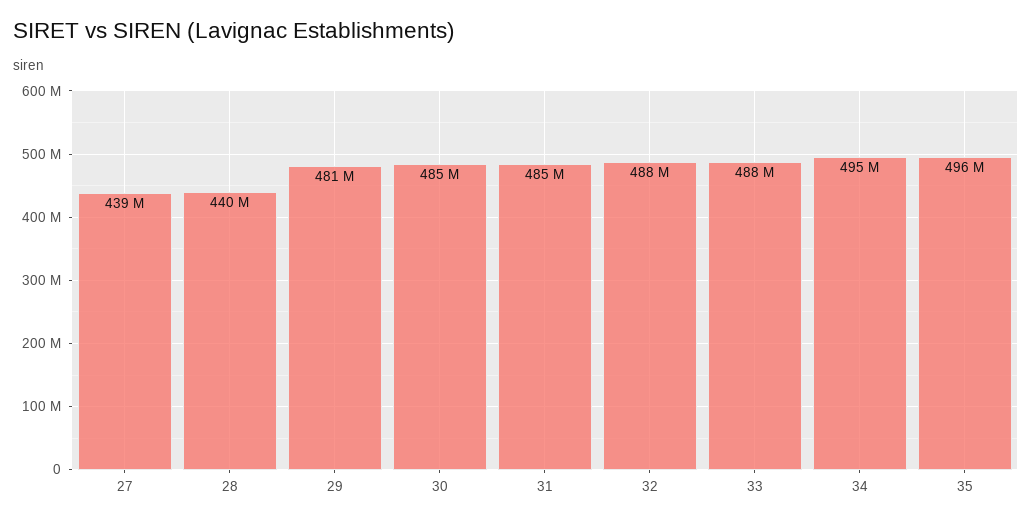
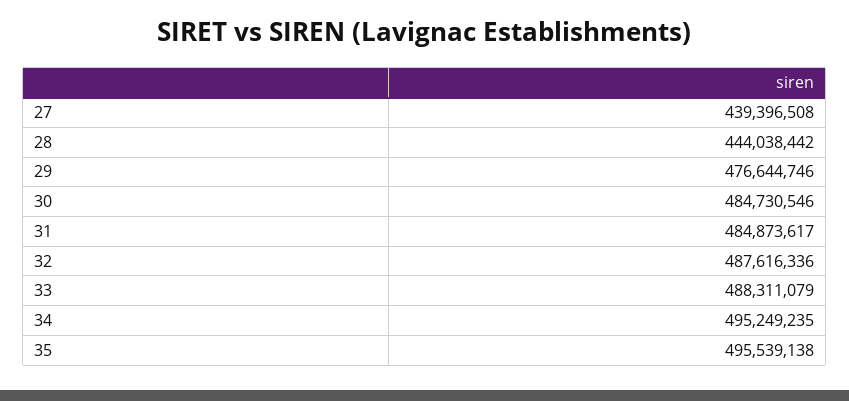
  {
    "27": 439396508,
-   "28": 440000000,
+   "28": 444038442,
-   "29": 481000000,
+   "29": 476644746,
    "30": 484730546,
    "31": 484873617,
    "32": 487616336,
    "33": 488311079,
    "34": 495249235,
    "35": 495539138
  }

